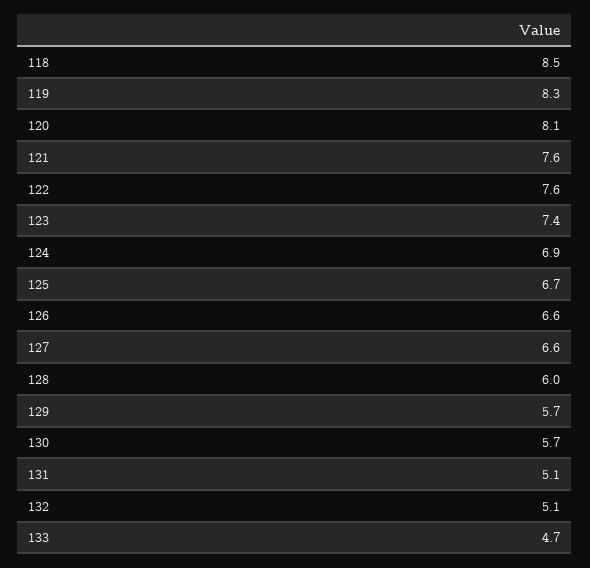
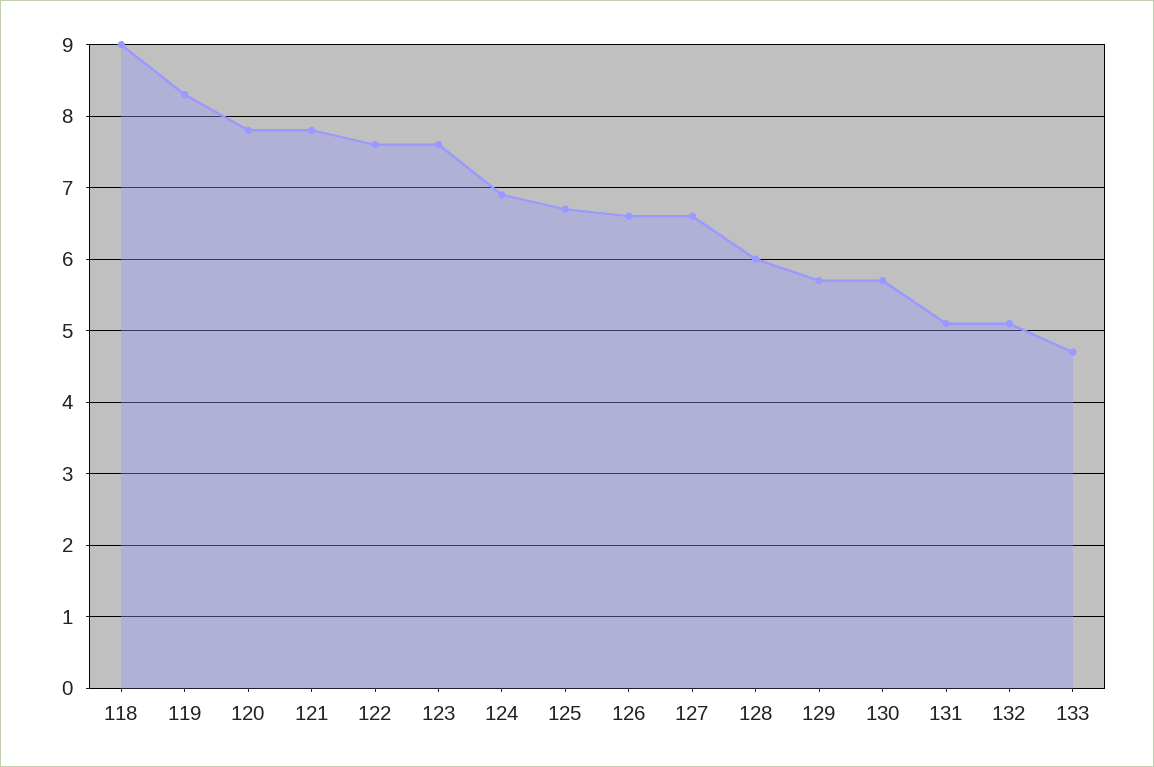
  {
-   "118": 8.5,
+   "118": 9,
    "119": 8.3,
-   "120": 8.1,
+   "120": 7.8,
-   "121": 7.6,
+   "121": 7.8,
    "122": 7.6,
-   "123": 7.4,
+   "123": 7.6,
    "124": 6.9,
    "125": 6.7,
    "126": 6.6,
    "127": 6.6,
    "128": 6,
    "129": 5.7,
    "130": 5.7,
    "131": 5.1,
    "132": 5.1,
    "133": 4.7
  }

